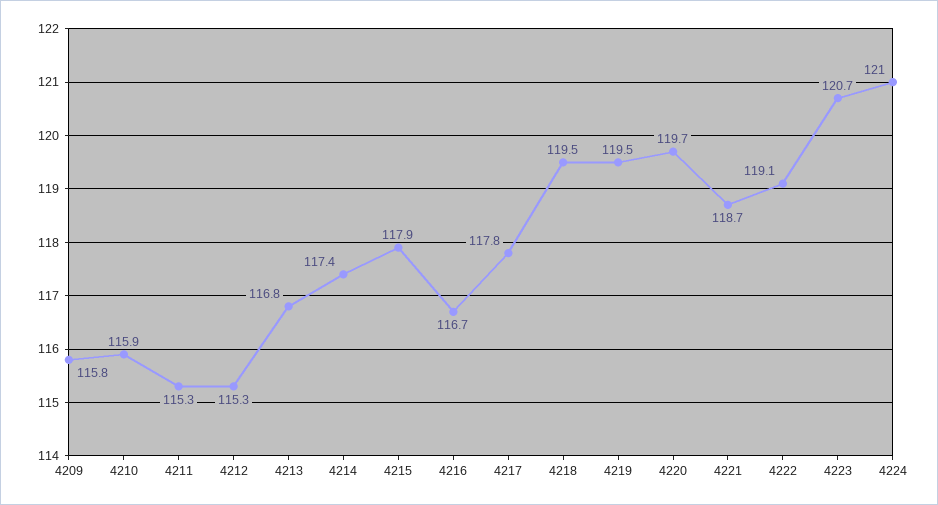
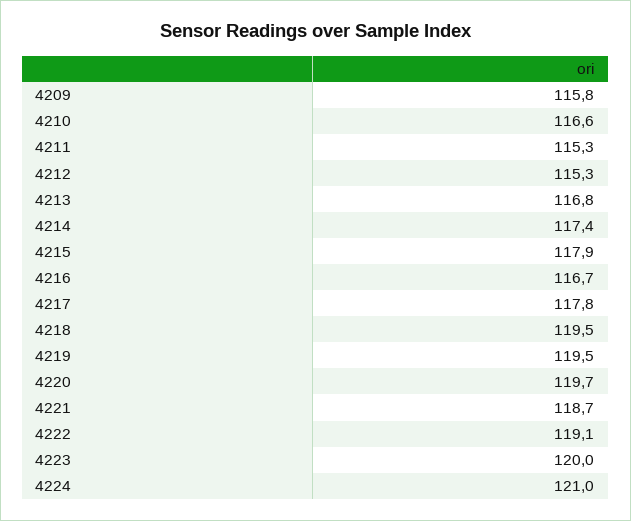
  {
    "4209": 115.8,
-   "4210": 115.9,
+   "4210": 116.6,
    "4211": 115.3,
    "4212": 115.3,
    "4213": 116.8,
    "4214": 117.4,
    "4215": 117.9,
    "4216": 116.7,
    "4217": 117.8,
    "4218": 119.5,
    "4219": 119.5,
    "4220": 119.7,
    "4221": 118.7,
    "4222": 119.1,
-   "4223": 120.7,
+   "4223": 120,
    "4224": 121
  }

